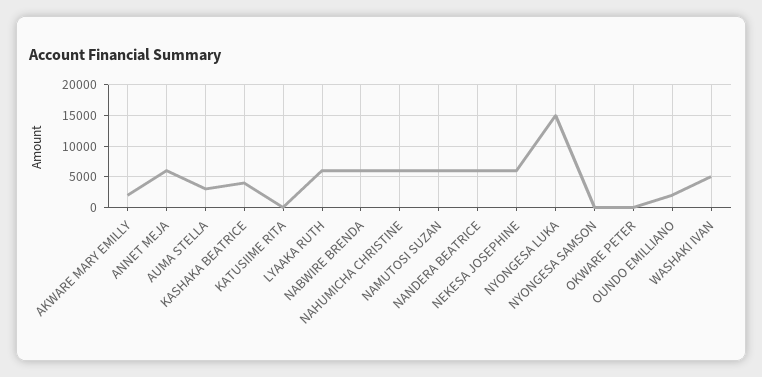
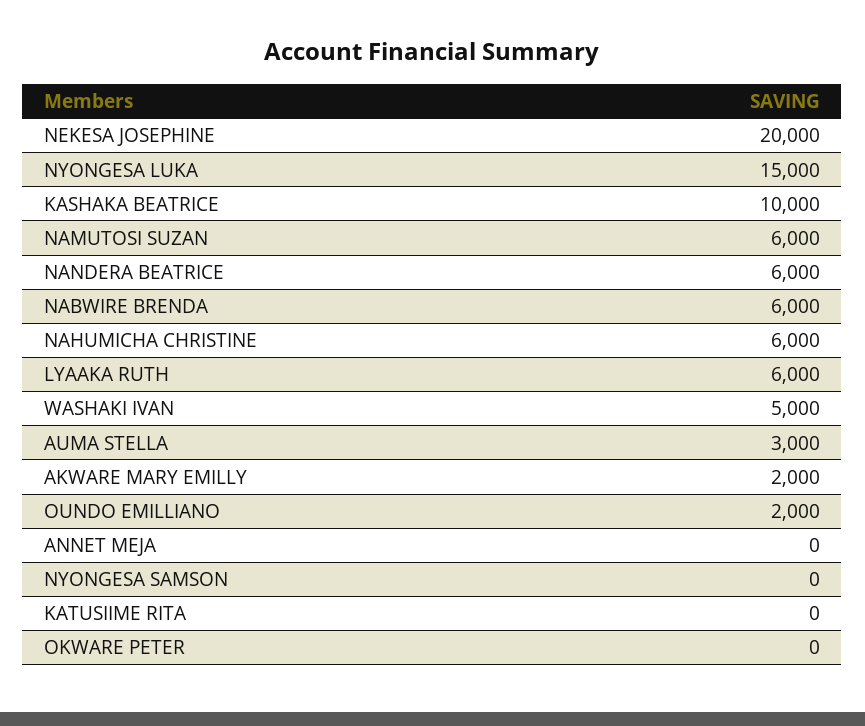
  {
    "AKWARE MARY EMILLY": 2000,
-   "ANNET MEJA": 6000,
+   "ANNET MEJA": 0,
    "AUMA STELLA": 3000,
-   "KASHAKA BEATRICE": 4000,
+   "KASHAKA BEATRICE": 10000,
    "KATUSIIME RITA": 0,
    "LYAAKA RUTH": 6000,
    "NABWIRE BRENDA": 6000,
    "NAHUMICHA CHRISTINE": 6000,
    "NAMUTOSI SUZAN": 6000,
    "NANDERA BEATRICE": 6000,
-   "NEKESA JOSEPHINE": 6000,
+   "NEKESA JOSEPHINE": 20000,
    "NYONGESA LUKA": 15000,
    "NYONGESA SAMSON": 0,
    "OKWARE PETER": 0,
    "OUNDO EMILLIANO": 2000,
    "WASHAKI IVAN": 5000
  }

